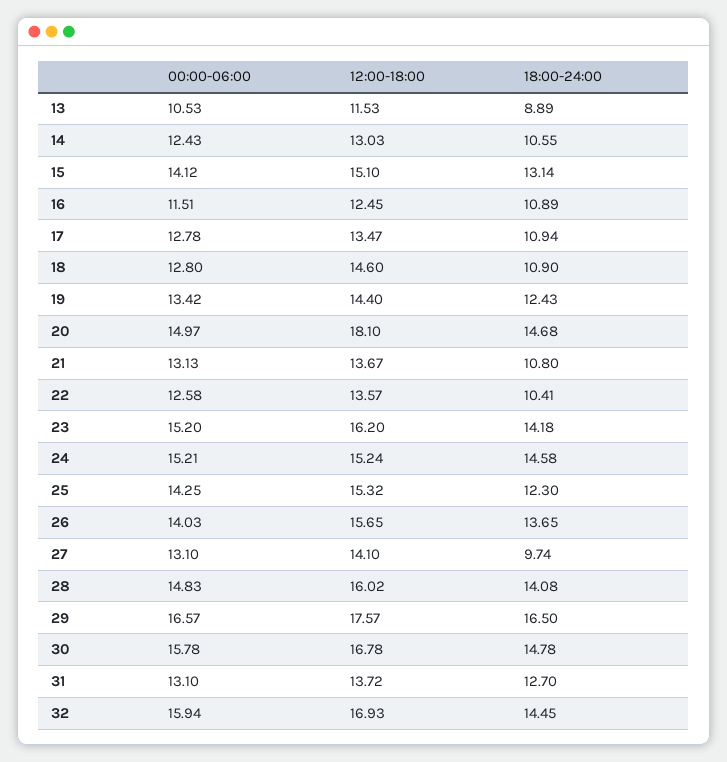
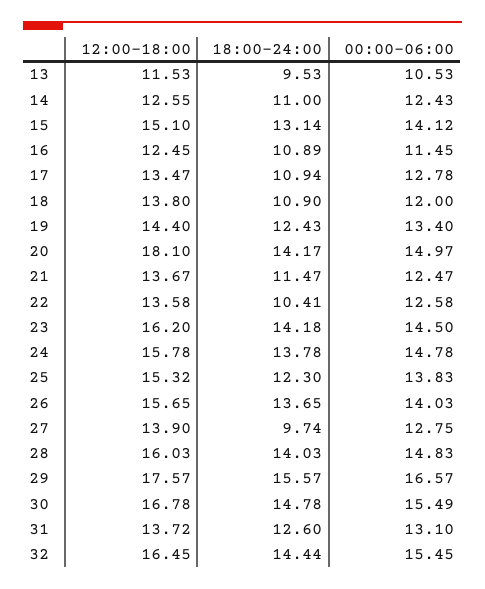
  {
    "00:00-06:00": {
      "13": 10.53,
      "14": 12.43,
      "15": 14.12,
-     "16": 11.51,
+     "16": 11.45,
      "17": 12.78,
-     "18": 12.8,
+     "18": 12,
-     "19": 13.42,
+     "19": 13.4,
      "20": 14.97,
-     "21": 13.13,
+     "21": 12.47,
      "22": 12.58,
-     "23": 15.2,
+     "23": 14.5,
-     "24": 15.21,
+     "24": 14.78,
-     "25": 14.25,
+     "25": 13.83,
      "26": 14.03,
-     "27": 13.1,
+     "27": 12.75,
      "28": 14.83,
      "29": 16.57,
-     "30": 15.78,
+     "30": 15.49,
      "31": 13.1,
-     "32": 15.94
+     "32": 15.45
    },
    "12:00-18:00": {
      "13": 11.53,
-     "14": 13.03,
+     "14": 12.55,
      "15": 15.1,
      "16": 12.45,
      "17": 13.47,
-     "18": 14.6,
+     "18": 13.8,
      "19": 14.4,
      "20": 18.1,
      "21": 13.67,
-     "22": 13.57,
+     "22": 13.58,
      "23": 16.2,
-     "24": 15.24,
+     "24": 15.78,
      "25": 15.32,
      "26": 15.65,
-     "27": 14.1,
+     "27": 13.9,
-     "28": 16.02,
+     "28": 16.03,
      "29": 17.57,
      "30": 16.78,
      "31": 13.72,
-     "32": 16.93
+     "32": 16.45
    },
    "18:00-24:00": {
-     "13": 8.89,
+     "13": 9.53,
-     "14": 10.55,
+     "14": 11,
      "15": 13.14,
      "16": 10.89,
      "17": 10.94,
      "18": 10.9,
      "19": 12.43,
-     "20": 14.68,
+     "20": 14.17,
-     "21": 10.8,
+     "21": 11.47,
      "22": 10.41,
      "23": 14.18,
-     "24": 14.58,
+     "24": 13.78,
      "25": 12.3,
      "26": 13.65,
      "27": 9.74,
-     "28": 14.08,
+     "28": 14.03,
-     "29": 16.5,
+     "29": 15.57,
      "30": 14.78,
-     "31": 12.7,
+     "31": 12.6,
-     "32": 14.45
+     "32": 14.44
    }
  }

